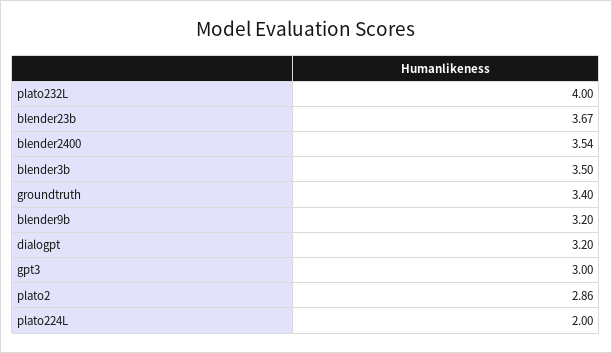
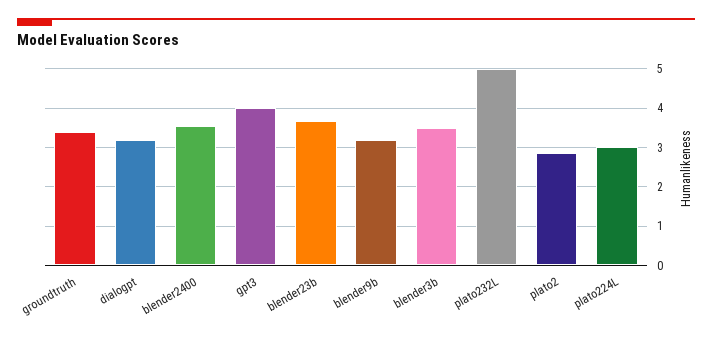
  {
-   "plato232L": 4,
+   "plato232L": 5,
    "blender23b": 3.67,
    "blender2400": 3.54,
    "blender3b": 3.5,
    "groundtruth": 3.4,
    "blender9b": 3.2,
    "dialogpt": 3.2,
-   "gpt3": 3,
+   "gpt3": 4,
    "plato2": 2.86,
-   "plato224L": 2
+   "plato224L": 3
  }

